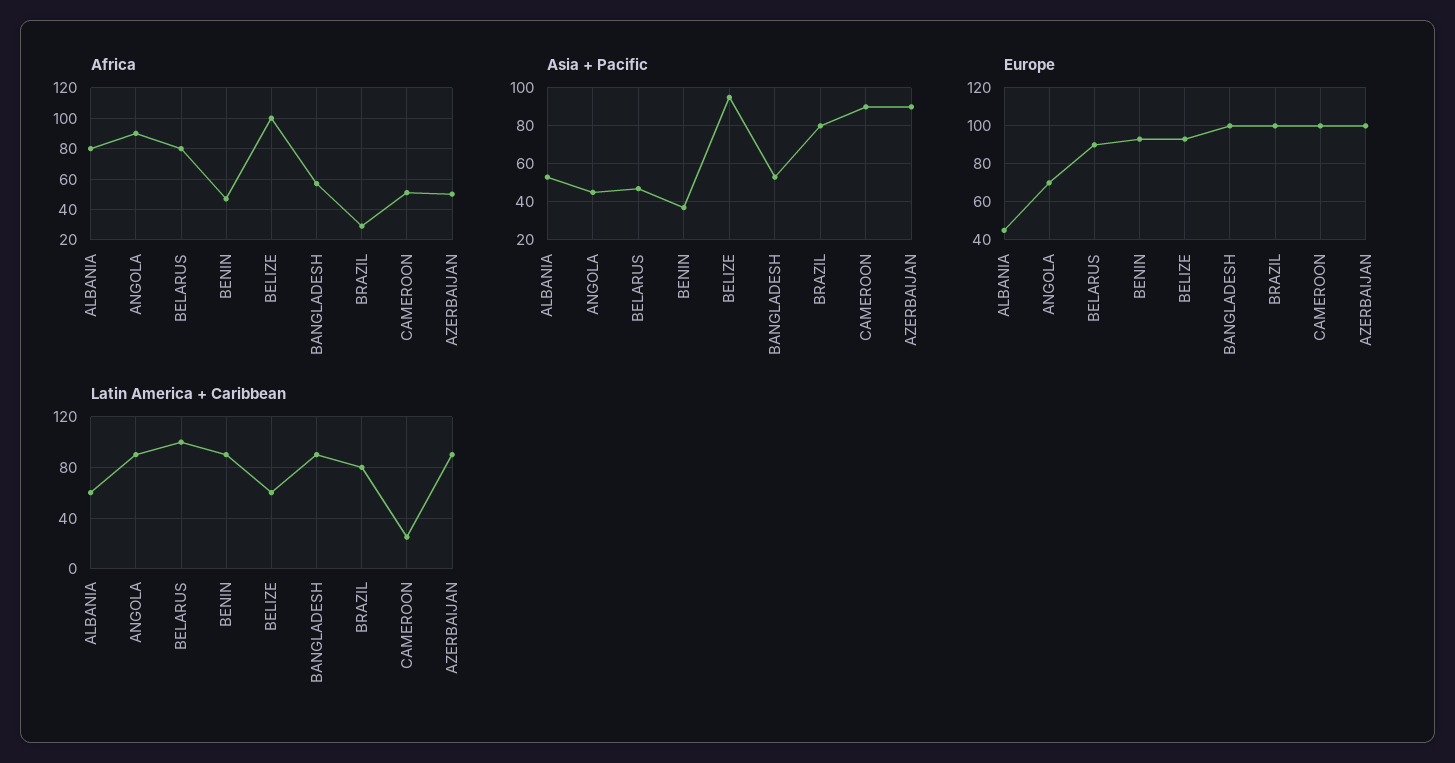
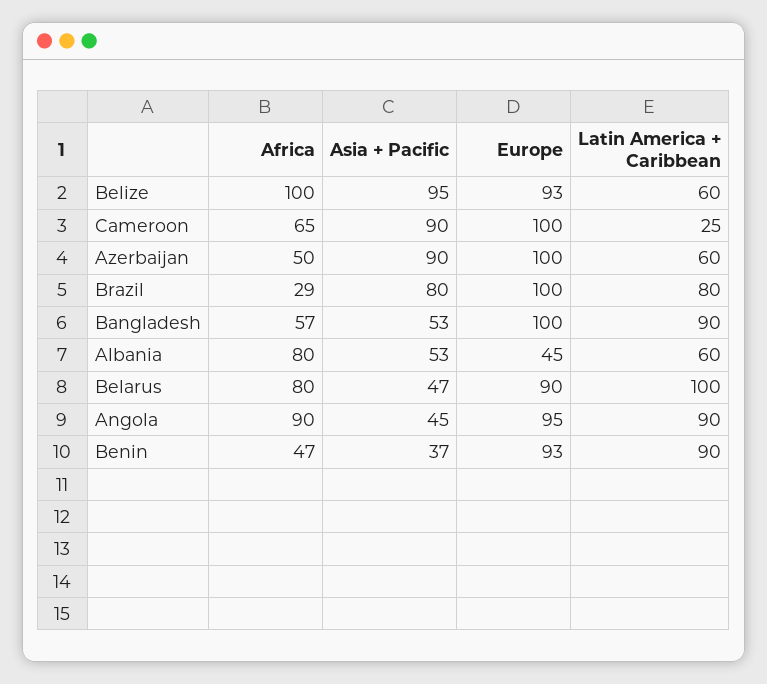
  {
    "Africa": {
      "ALBANIA": 80,
      "ANGOLA": 90,
      "BELARUS": 80,
      "BENIN": 47,
      "BELIZE": 100,
      "BANGLADESH": 57,
      "BRAZIL": 29,
-     "CAMEROON": 50,
+     "CAMEROON": 65,
      "AZERBAIJAN": 50
    },
    "Asia + Pacific": {
      "ALBANIA": 53,
      "ANGOLA": 45,
      "BELARUS": 47,
      "BENIN": 37,
      "BELIZE": 95,
      "BANGLADESH": 53,
      "BRAZIL": 80,
      "CAMEROON": 90,
      "AZERBAIJAN": 90
    },
    "Europe": {
      "ALBANIA": 45,
-     "ANGOLA": 70,
+     "ANGOLA": 95,
      "BELARUS": 90,
      "BENIN": 93,
      "BELIZE": 93,
      "BANGLADESH": 100,
      "BRAZIL": 100,
      "CAMEROON": 100,
      "AZERBAIJAN": 100
    },
    "Latin America + Caribbean": {
      "ALBANIA": 60,
      "ANGOLA": 90,
      "BELARUS": 100,
      "BENIN": 90,
      "BELIZE": 60,
      "BANGLADESH": 90,
      "BRAZIL": 80,
      "CAMEROON": 25,
-     "AZERBAIJAN": 90
+     "AZERBAIJAN": 60
    }
  }

